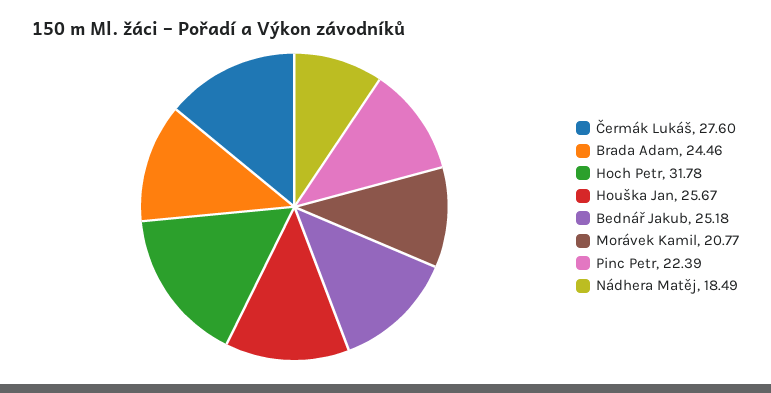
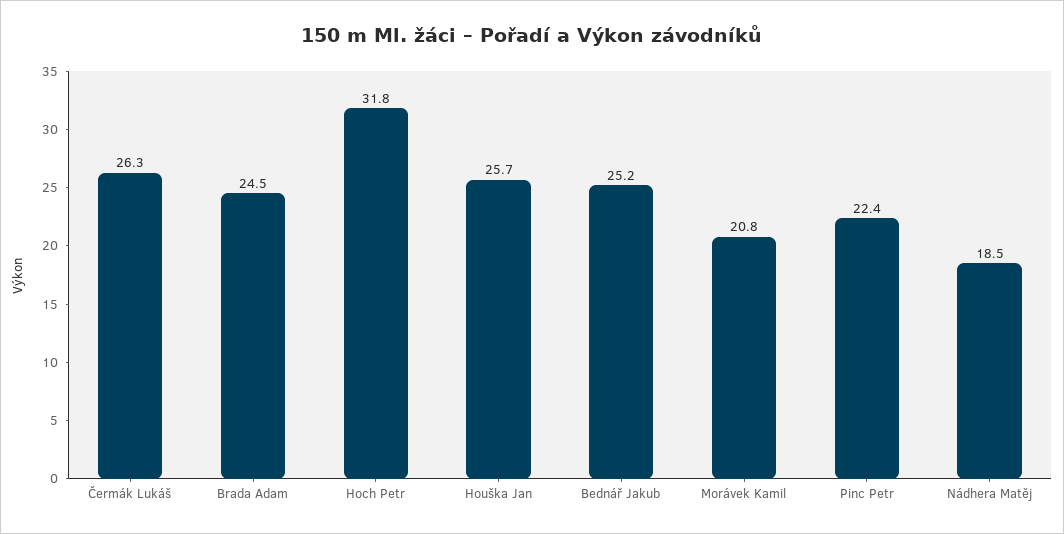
  {
-   "Čermák Lukáš": 27.6,
+   "Čermák Lukáš": 26.3,
    "Brada Adam": 24.46,
    "Hoch Petr": 31.78,
    "Houška Jan": 25.67,
    "Bednář Jakub": 25.18,
    "Morávek Kamil": 20.77,
    "Pinc Petr": 22.39,
    "Nádhera Matěj": 18.49
  }

